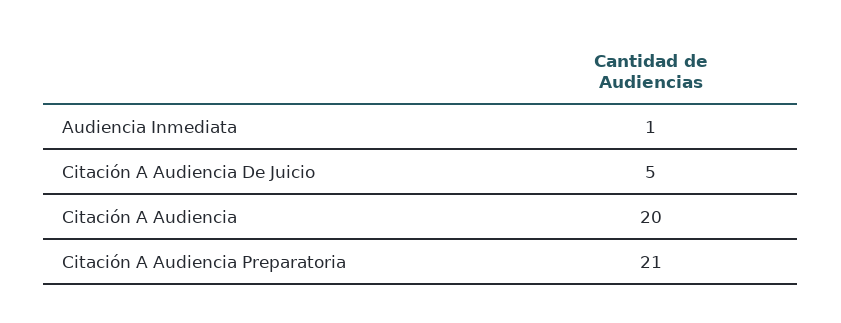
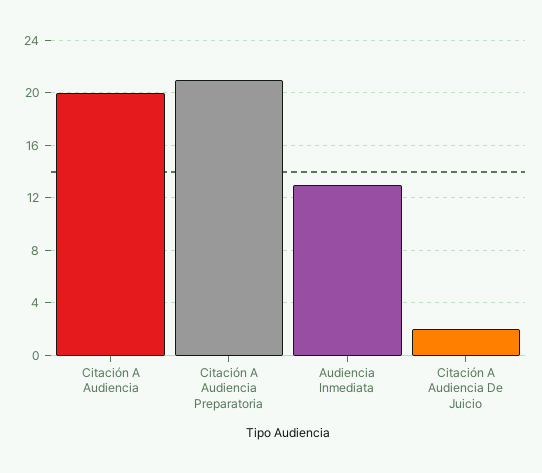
  {
-   "Audiencia Inmediata": 1,
+   "Audiencia Inmediata": 13,
-   "Citación A Audiencia De Juicio": 5,
+   "Citación A Audiencia De Juicio": 2,
    "Citación A Audiencia": 20,
    "Citación A Audiencia Preparatoria": 21
  }

